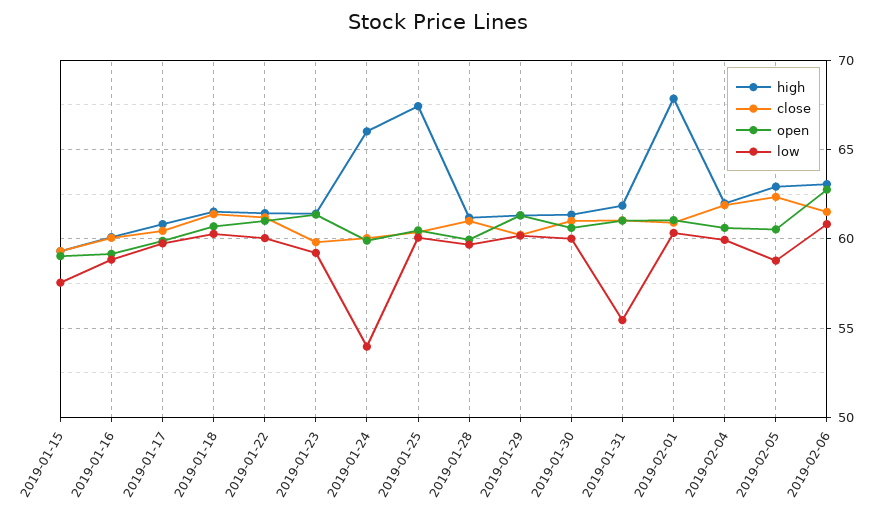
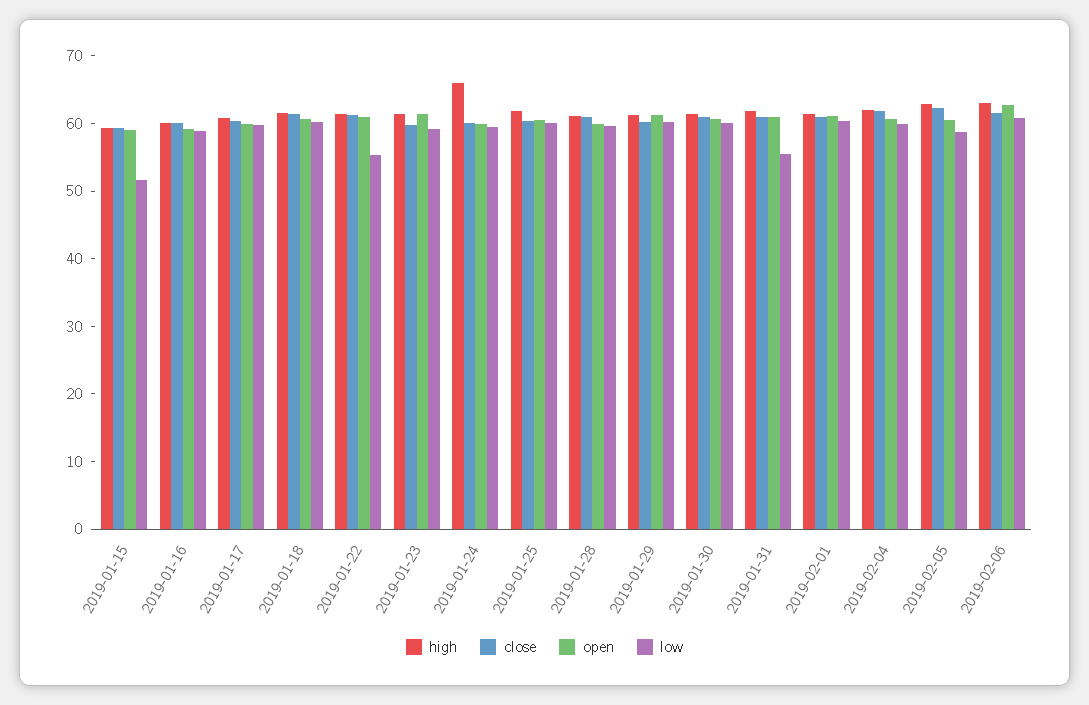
  {
    "high": {
      "2019-01-15": 59.5,
      "2019-01-16": 60,
      "2019-01-17": 61,
      "2019-01-18": 61.5,
      "2019-01-22": 61.5,
      "2019-01-23": 61.5,
      "2019-01-24": 66,
-     "2019-01-25": 67.5,
+     "2019-01-25": 62,
      "2019-01-28": 61,
      "2019-01-29": 61.5,
      "2019-01-30": 61.5,
      "2019-01-31": 62,
-     "2019-02-01": 68,
+     "2019-02-01": 62,
      "2019-02-04": 62,
      "2019-02-05": 63,
      "2019-02-06": 63
    },
    "close": {
      "2019-01-15": 59.5,
      "2019-01-16": 60,
      "2019-01-17": 60.5,
      "2019-01-18": 61.5,
      "2019-01-22": 61,
      "2019-01-23": 60,
      "2019-01-24": 60,
      "2019-01-25": 60.5,
      "2019-01-28": 61,
      "2019-01-29": 60,
      "2019-01-30": 61,
      "2019-01-31": 61,
      "2019-02-01": 61,
      "2019-02-04": 62,
      "2019-02-05": 62.5,
      "2019-02-06": 61.5
    },
    "open": {
      "2019-01-15": 59,
      "2019-01-16": 59,
      "2019-01-17": 60,
      "2019-01-18": 60.5,
      "2019-01-22": 61,
      "2019-01-23": 61.5,
      "2019-01-24": 60,
      "2019-01-25": 60.5,
      "2019-01-28": 60,
      "2019-01-29": 61.5,
      "2019-01-30": 60.5,
      "2019-01-31": 61,
      "2019-02-01": 61,
      "2019-02-04": 60.5,
      "2019-02-05": 60.5,
      "2019-02-06": 63
    },
    "low": {
-     "2019-01-15": 57.5,
+     "2019-01-15": 52,
      "2019-01-16": 59,
      "2019-01-17": 60,
      "2019-01-18": 60.5,
-     "2019-01-22": 60,
+     "2019-01-22": 56,
      "2019-01-23": 59,
-     "2019-01-24": 54,
+     "2019-01-24": 60,
      "2019-01-25": 60,
      "2019-01-28": 59.5,
      "2019-01-29": 60,
      "2019-01-30": 60,
      "2019-01-31": 55.5,
      "2019-02-01": 60.5,
      "2019-02-04": 60,
      "2019-02-05": 59,
      "2019-02-06": 61
    }
  }

